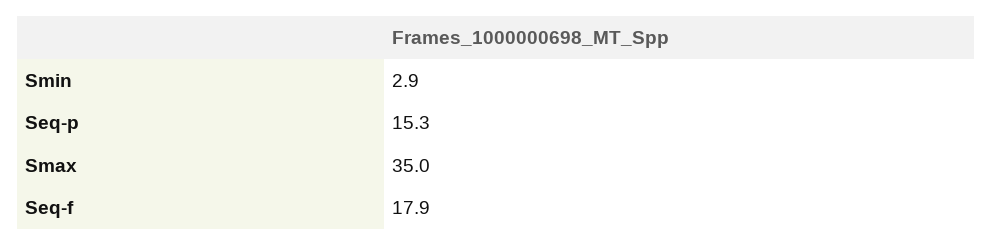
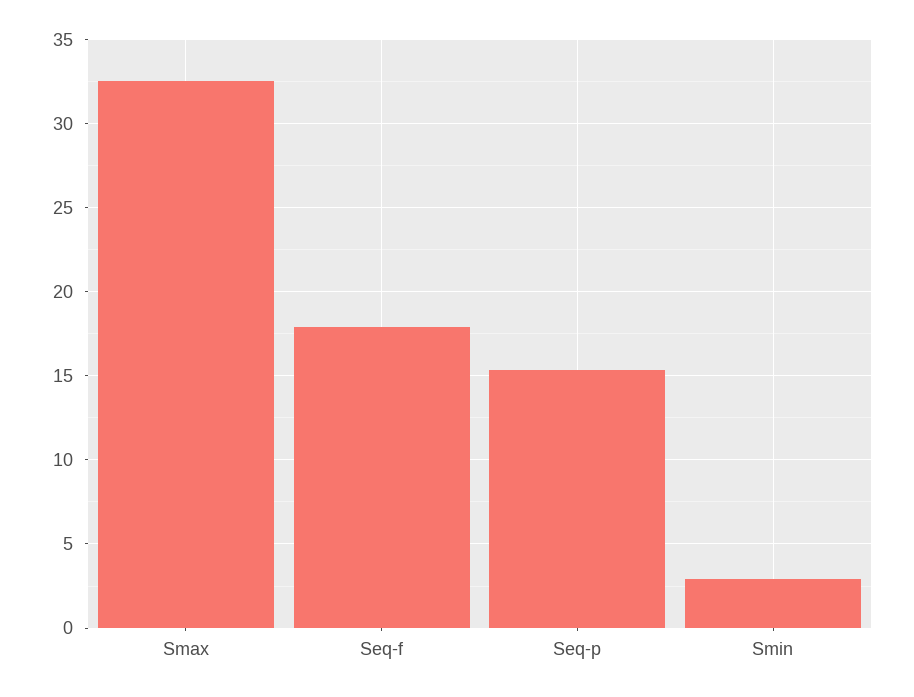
  {
    "Smin": 2.9,
    "Seq-p": 15.3,
-   "Smax": 35,
+   "Smax": 32.5,
    "Seq-f": 17.9
  }

